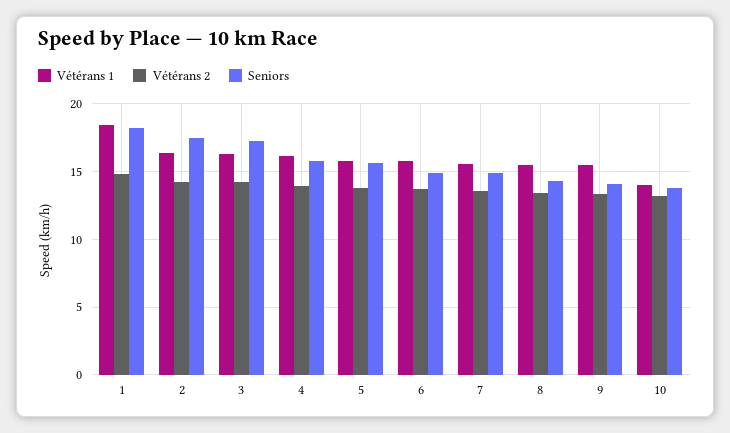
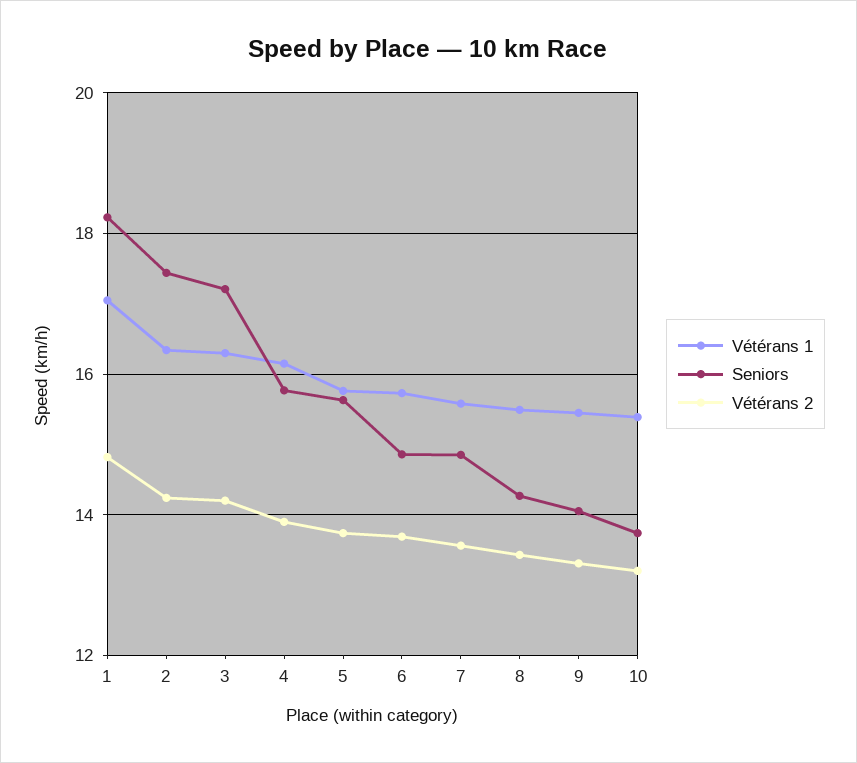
  {
    "Vétérans 1": {
-     "1": 18.5,
+     "1": 17,
      "2": 16.4,
      "3": 16.4,
      "4": 16.2,
      "5": 15.8,
      "6": 15.8,
      "7": 15.6,
      "8": 15.4,
      "9": 15.4,
-     "10": 14
+     "10": 15.4
    },
    "Vétérans 2": {
      "1": 14.8,
      "2": 14.2,
      "3": 14.2,
      "4": 14,
      "5": 13.8,
      "6": 13.6,
      "7": 13.6,
      "8": 13.4,
      "9": 13.4,
      "10": 13.2
    },
    "Seniors": {
      "1": 18.2,
      "2": 17.4,
      "3": 17.2,
      "4": 15.8,
      "5": 15.6,
      "6": 14.8,
      "7": 14.8,
      "8": 14.2,
      "9": 14,
      "10": 13.8
    }
  }

